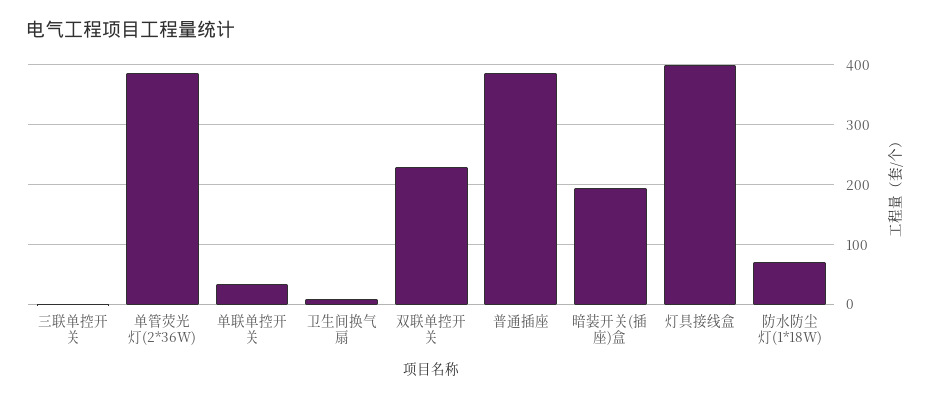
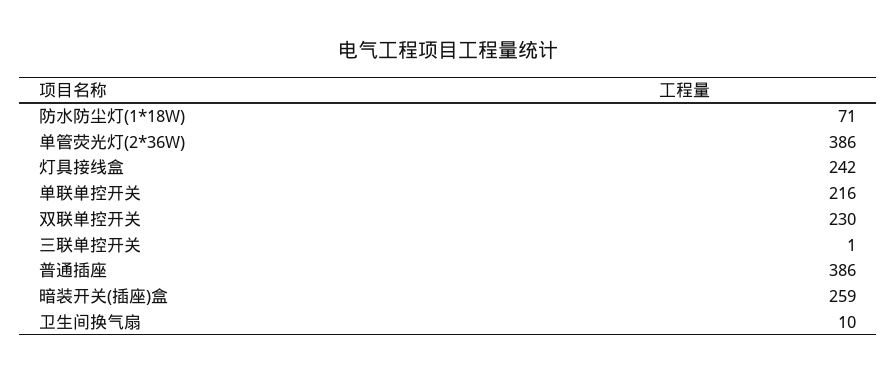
  {
    "三联单控开关": 1,
    "单管荧光灯(2*36W)": 386,
-   "单联单控开关": 40,
+   "单联单控开关": 216,
    "卫生间换气扇": 10,
    "双联单控开关": 230,
    "普通插座": 386,
-   "暗装开关(插座)盒": 200,
+   "暗装开关(插座)盒": 259,
-   "灯具接线盒": 400,
+   "灯具接线盒": 242,
    "防水防尘灯(1*18W)": 71
  }

